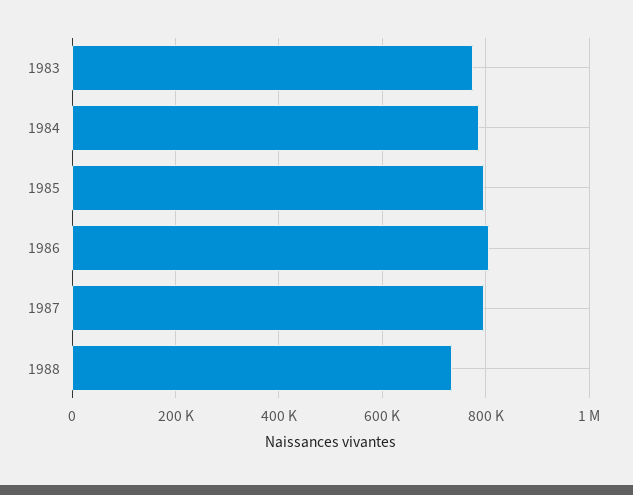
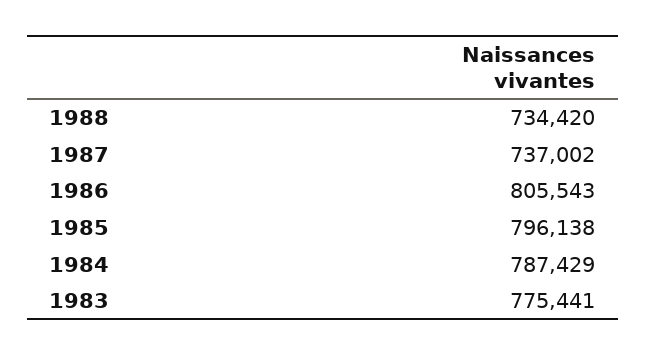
  {
    "1983": 775441,
    "1984": 787429,
    "1985": 796138,
    "1986": 805543,
-   "1987": 800000,
+   "1987": 737002,
    "1988": 734420
  }

